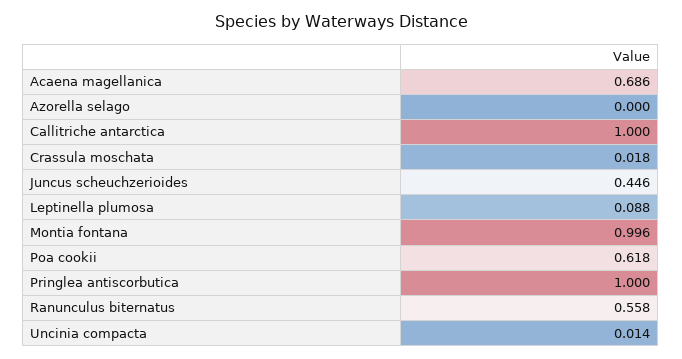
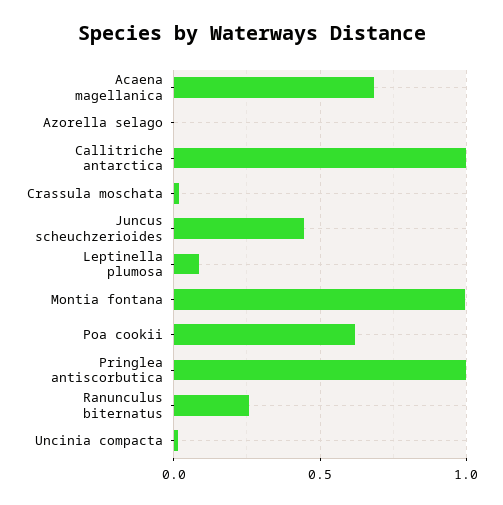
  {
    "Acaena magellanica": 0.686,
    "Azorella selago": 0,
    "Callitriche antarctica": 1,
    "Crassula moschata": 0.018,
    "Juncus scheuchzerioides": 0.446,
    "Leptinella plumosa": 0.088,
    "Montia fontana": 0.996,
    "Poa cookii": 0.618,
    "Pringlea antiscorbutica": 1,
-   "Ranunculus biternatus": 0.558,
+   "Ranunculus biternatus": 0.25,
    "Uncinia compacta": 0.014
  }

